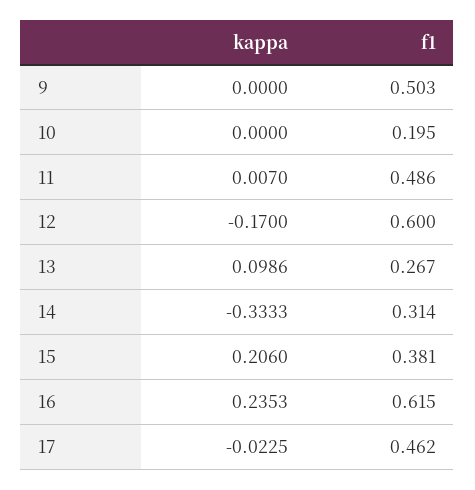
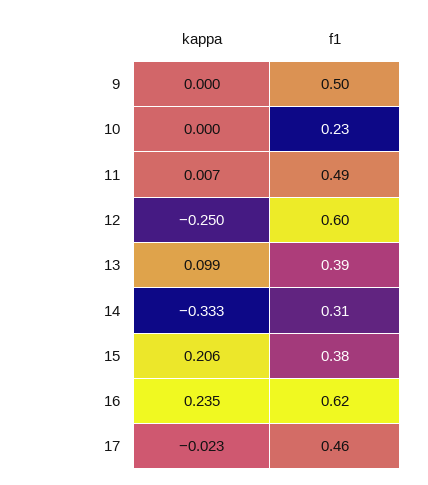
  {
    "kappa": {
      "9": 0,
      "10": 0,
      "11": 0.007,
-     "12": -0.17,
+     "12": -0.25,
      "13": 0.0986,
      "14": -0.3333,
      "15": 0.206,
      "16": 0.2353,
      "17": -0.0225
    },
    "f1": {
      "9": 0.503,
-     "10": 0.195,
+     "10": 0.23,
      "11": 0.486,
      "12": 0.6,
-     "13": 0.267,
+     "13": 0.39,
      "14": 0.314,
      "15": 0.381,
      "16": 0.615,
      "17": 0.462
    }
  }

